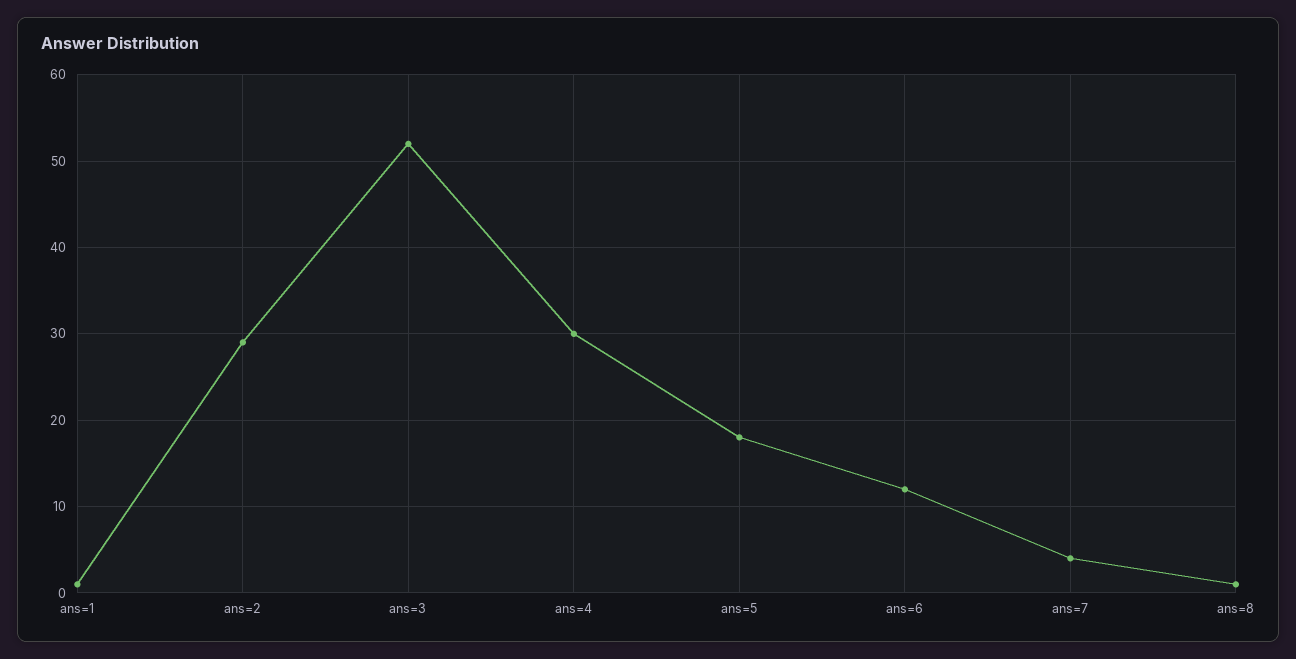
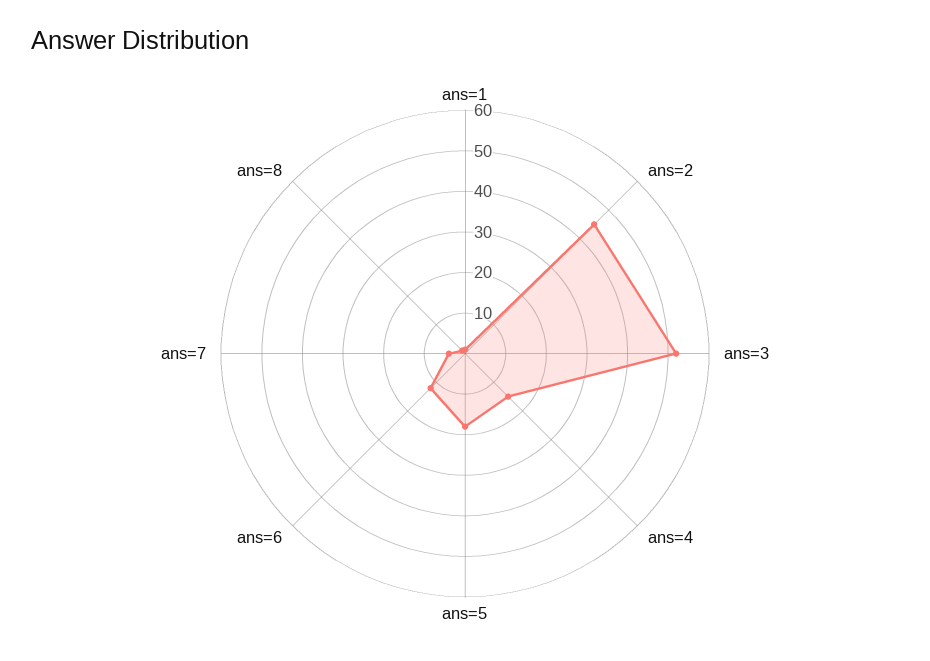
  {
    "ans=1": 1,
-   "ans=2": 29,
+   "ans=2": 45,
    "ans=3": 52,
-   "ans=4": 30,
+   "ans=4": 15,
    "ans=5": 18,
    "ans=6": 12,
    "ans=7": 4,
    "ans=8": 1
  }

